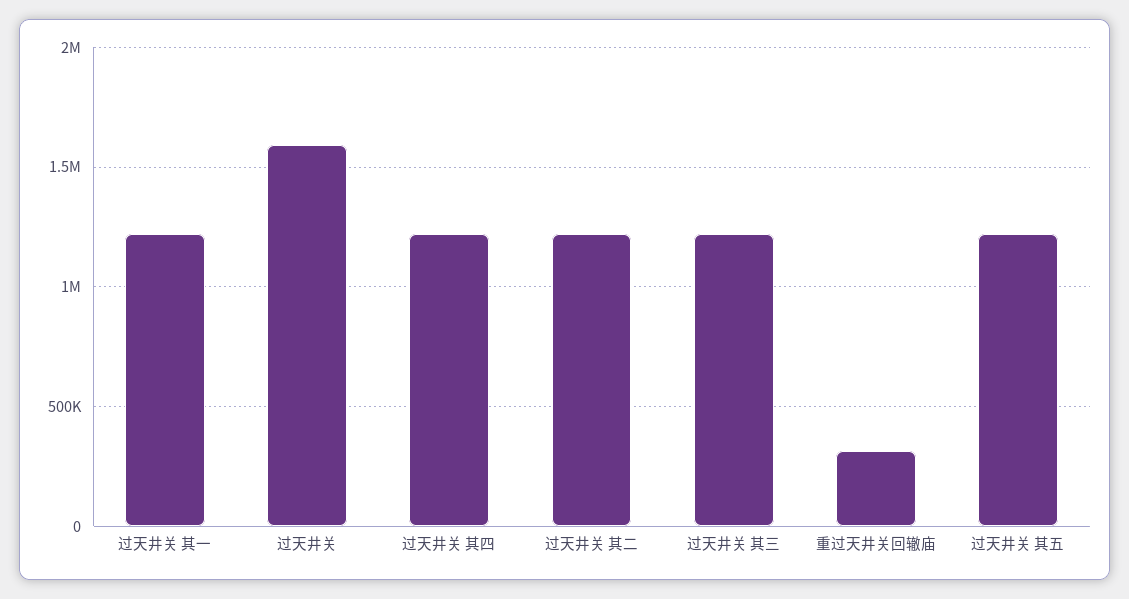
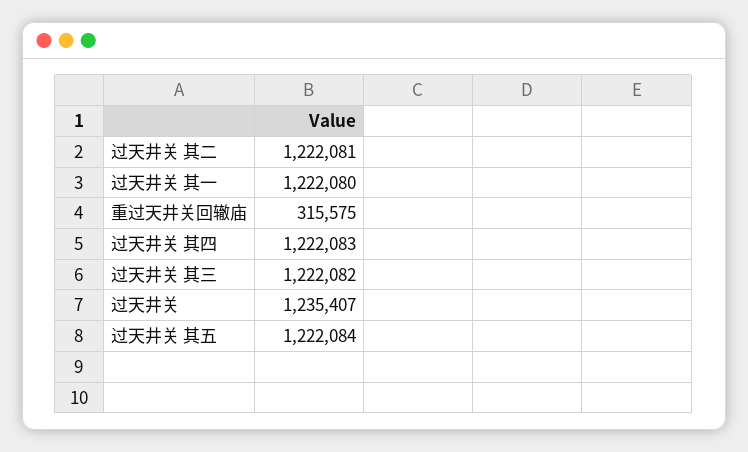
  {
    "过天井关 其一": 1222080,
-   "过天井关": 1600000,
+   "过天井关": 1235407,
    "过天井关 其四": 1222083,
    "过天井关 其二": 1222081,
    "过天井关 其三": 1222082,
    "重过天井关回辙庙": 315575,
    "过天井关 其五": 1222084
  }

